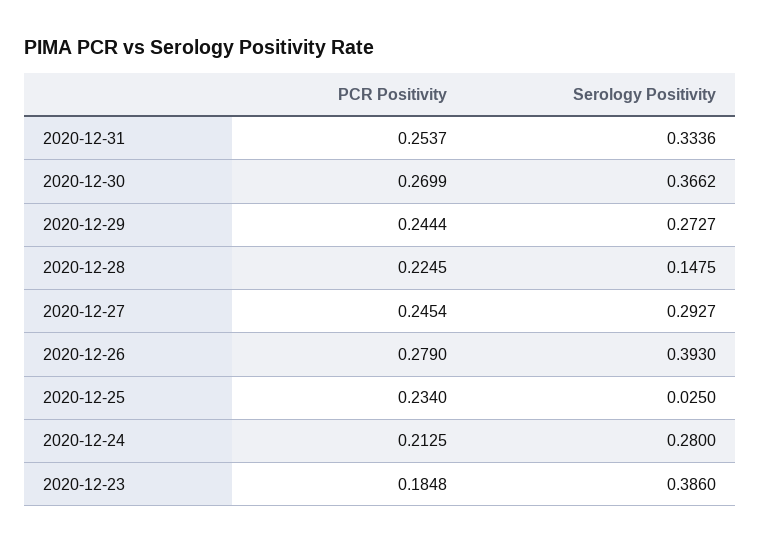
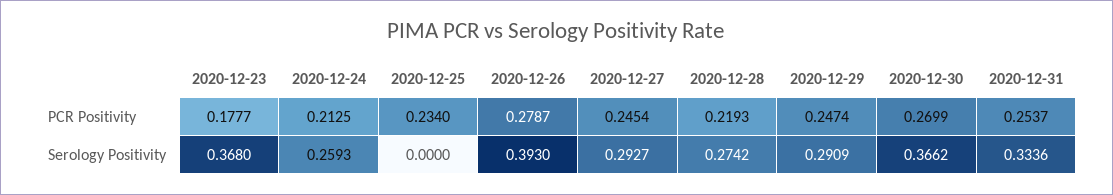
  {
    "PCR Positivity": {
      "2020-12-31": 0.2537,
      "2020-12-30": 0.2699,
-     "2020-12-29": 0.2444,
+     "2020-12-29": 0.2474,
-     "2020-12-28": 0.2245,
+     "2020-12-28": 0.2193,
      "2020-12-27": 0.2454,
-     "2020-12-26": 0.279,
+     "2020-12-26": 0.2787,
      "2020-12-25": 0.234,
      "2020-12-24": 0.2125,
-     "2020-12-23": 0.1848
+     "2020-12-23": 0.1777
    },
    "Serology Positivity": {
      "2020-12-31": 0.3336,
      "2020-12-30": 0.3662,
-     "2020-12-29": 0.2727,
+     "2020-12-29": 0.2909,
-     "2020-12-28": 0.1475,
+     "2020-12-28": 0.2742,
      "2020-12-27": 0.2927,
      "2020-12-26": 0.393,
-     "2020-12-25": 0.025,
+     "2020-12-25": 0,
-     "2020-12-24": 0.28,
+     "2020-12-24": 0.2593,
-     "2020-12-23": 0.386
+     "2020-12-23": 0.368
    }
  }

